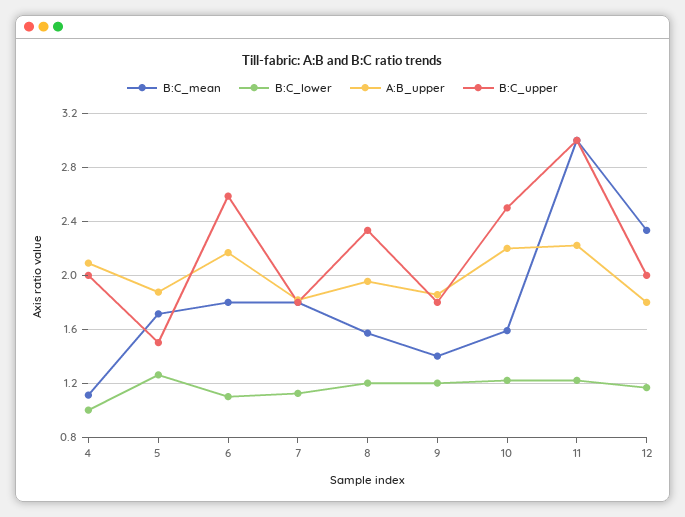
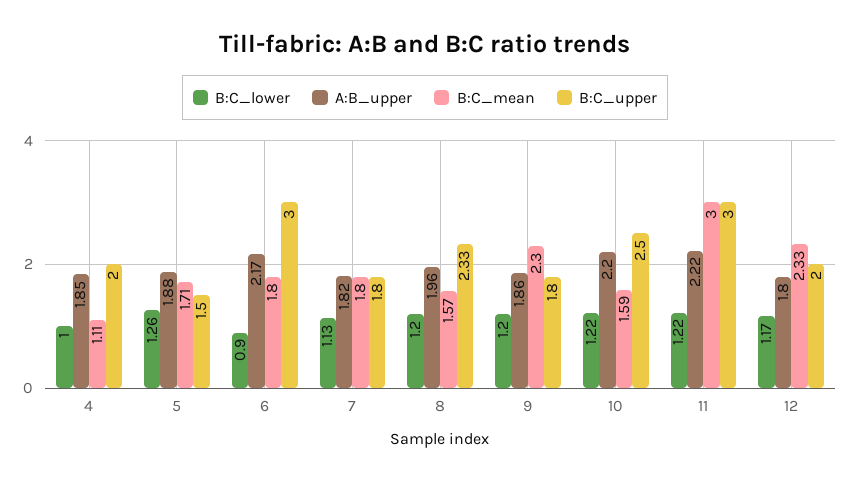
  {
    "B:C_mean": {
      "4": 1.11,
      "5": 1.71,
      "6": 1.8,
      "7": 1.8,
      "8": 1.57,
-     "9": 1.4,
+     "9": 2.3,
      "10": 1.59,
      "11": 3,
      "12": 2.33
    },
    "B:C_lower": {
      "4": 1,
      "5": 1.26,
-     "6": 1.1,
+     "6": 0.9,
      "7": 1.13,
      "8": 1.2,
      "9": 1.2,
      "10": 1.22,
      "11": 1.22,
      "12": 1.17
    },
    "A:B_upper": {
-     "4": 2.1,
+     "4": 1.85,
      "5": 1.88,
      "6": 2.17,
      "7": 1.82,
      "8": 1.96,
      "9": 1.86,
      "10": 2.2,
      "11": 2.22,
      "12": 1.8
    },
    "B:C_upper": {
      "4": 2,
      "5": 1.5,
-     "6": 2.6,
+     "6": 3,
      "7": 1.8,
      "8": 2.33,
      "9": 1.8,
      "10": 2.5,
      "11": 3,
      "12": 2
    }
  }

